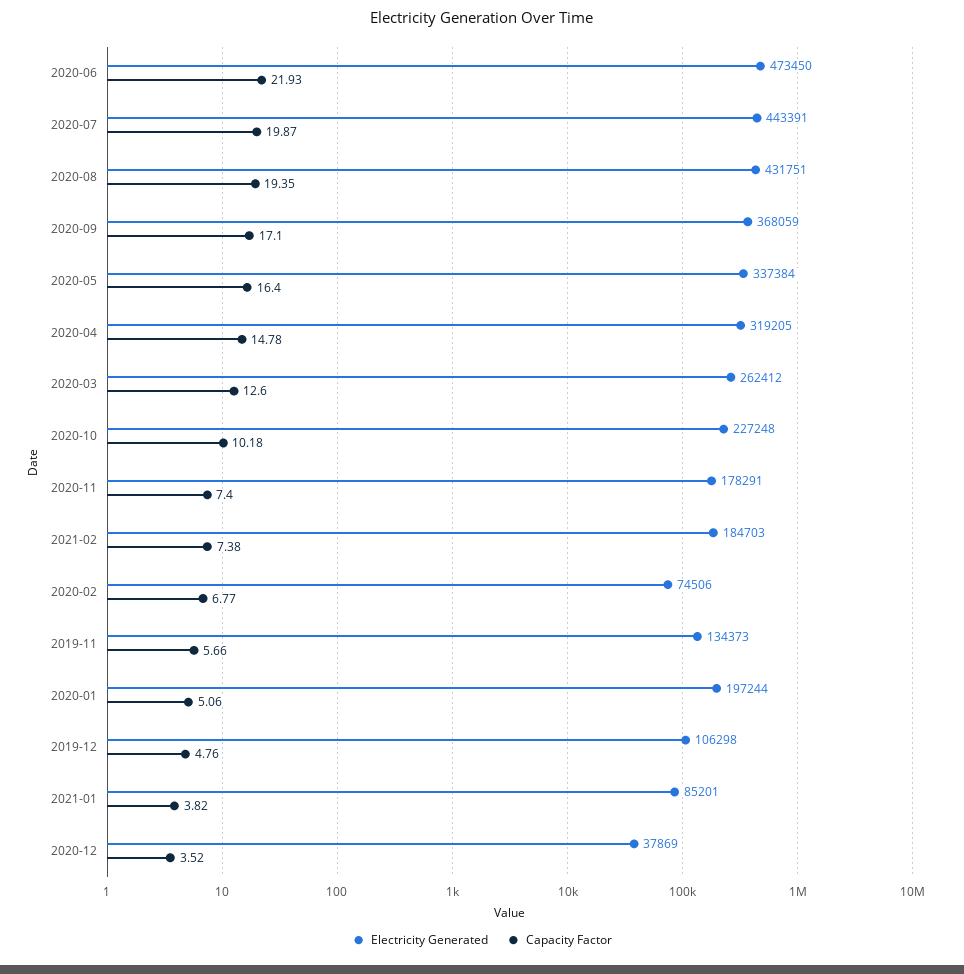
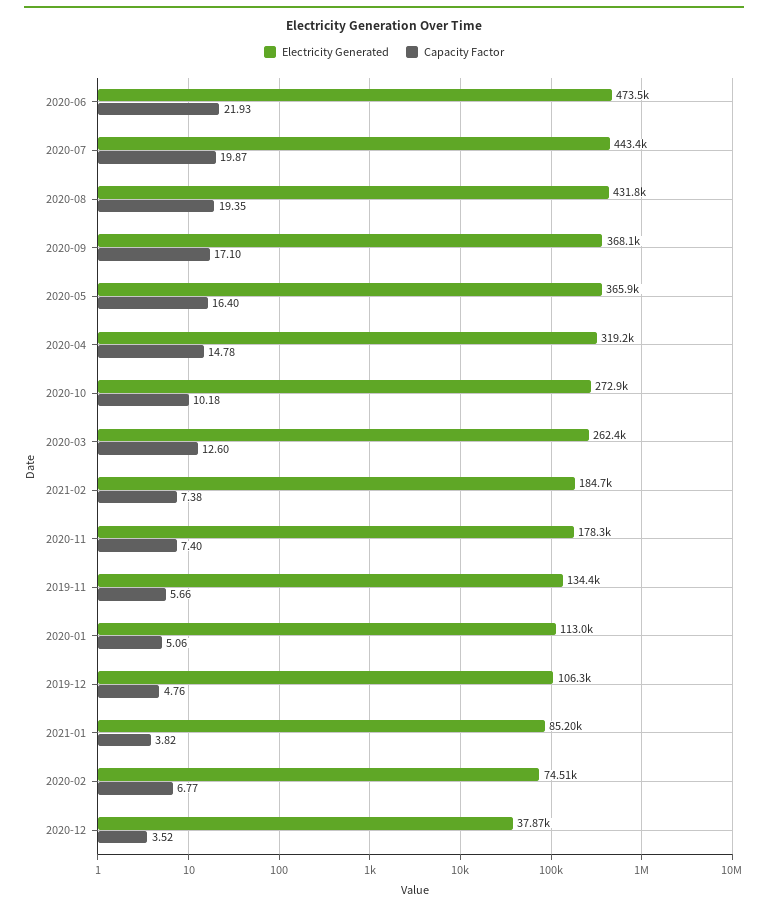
  {
    "Electricity Generated": {
      "2020-06": 473450,
      "2020-07": 443391,
      "2020-08": 431751,
      "2020-09": 368059,
-     "2020-05": 337384,
+     "2020-05": 365900,
      "2020-04": 319205,
      "2020-03": 262412,
-     "2020-10": 227248,
+     "2020-10": 272900,
      "2020-11": 178291,
      "2021-02": 184703,
      "2020-02": 74506,
      "2019-11": 134373,
-     "2020-01": 197244,
+     "2020-01": 113000,
      "2019-12": 106298,
      "2021-01": 85201,
      "2020-12": 37869
    },
    "Capacity Factor": {
      "2020-06": 21.93,
      "2020-07": 19.87,
      "2020-08": 19.35,
      "2020-09": 17.1,
      "2020-05": 16.4,
      "2020-04": 14.78,
      "2020-03": 12.6,
      "2020-10": 10.18,
      "2020-11": 7.4,
      "2021-02": 7.38,
      "2020-02": 6.77,
      "2019-11": 5.66,
      "2020-01": 5.06,
      "2019-12": 4.76,
      "2021-01": 3.82,
      "2020-12": 3.52
    }
  }

